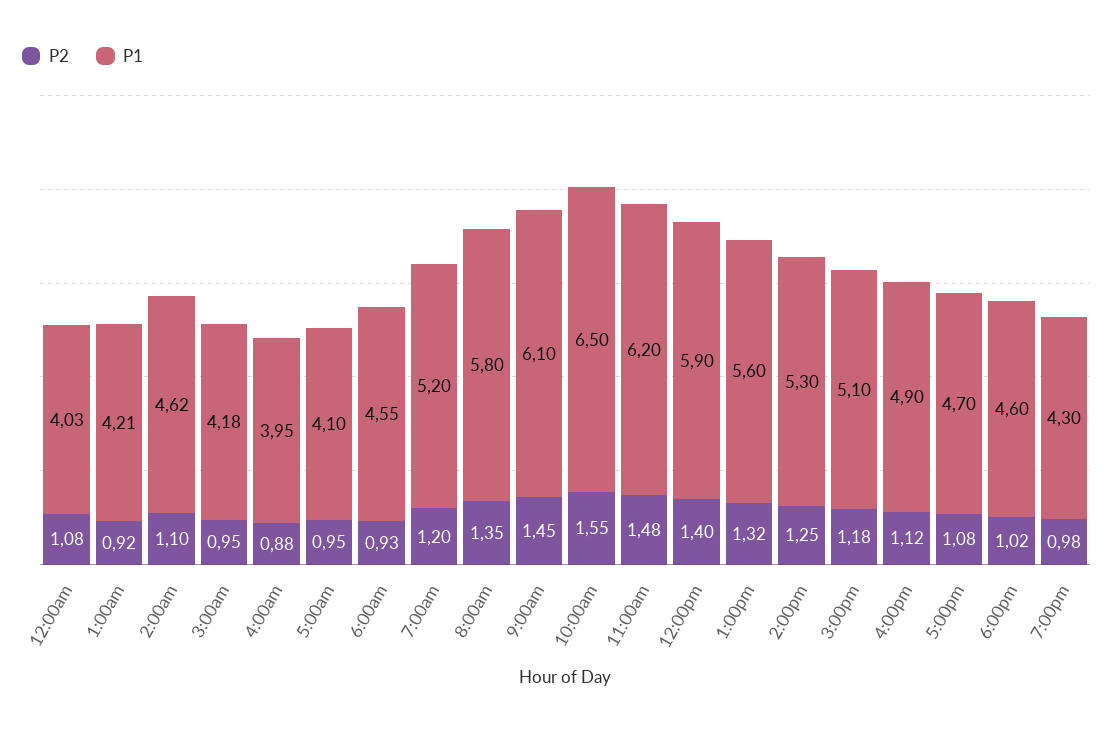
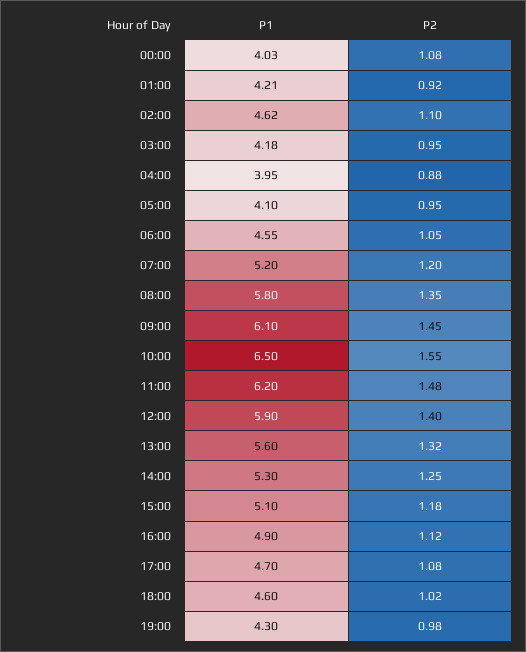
  {
    "P2": {
      "12:00am": 1.08,
      "1:00am": 0.92,
      "2:00am": 1.1,
      "3:00am": 0.95,
      "4:00am": 0.88,
      "5:00am": 0.95,
-     "6:00am": 0.93,
+     "6:00am": 1.05,
      "7:00am": 1.2,
      "8:00am": 1.35,
      "9:00am": 1.45,
      "10:00am": 1.55,
      "11:00am": 1.48,
      "12:00pm": 1.4,
      "1:00pm": 1.32,
      "2:00pm": 1.25,
      "3:00pm": 1.18,
      "4:00pm": 1.12,
      "5:00pm": 1.08,
      "6:00pm": 1.02,
      "7:00pm": 0.98
    },
    "P1": {
      "12:00am": 4.03,
      "1:00am": 4.21,
      "2:00am": 4.62,
      "3:00am": 4.18,
      "4:00am": 3.95,
      "5:00am": 4.1,
      "6:00am": 4.55,
      "7:00am": 5.2,
      "8:00am": 5.8,
      "9:00am": 6.1,
      "10:00am": 6.5,
      "11:00am": 6.2,
      "12:00pm": 5.9,
      "1:00pm": 5.6,
      "2:00pm": 5.3,
      "3:00pm": 5.1,
      "4:00pm": 4.9,
      "5:00pm": 4.7,
      "6:00pm": 4.6,
      "7:00pm": 4.3
    }
  }

